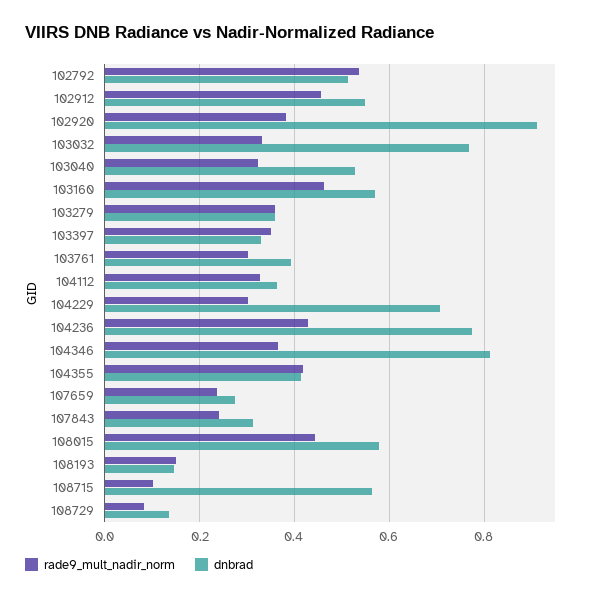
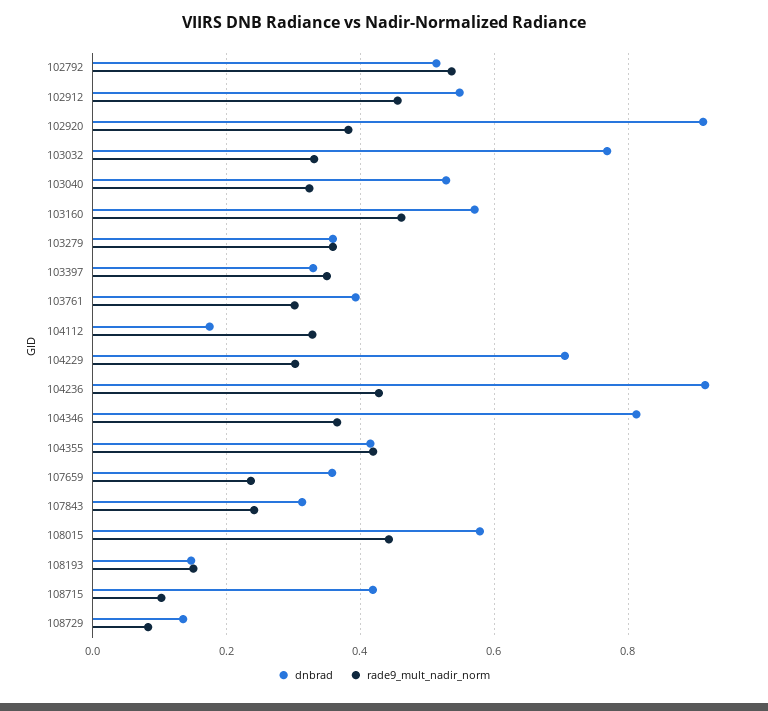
  {
    "rade9_mult_nadir_norm": {
      "102792": 0.54,
      "102912": 0.46,
      "102920": 0.38,
      "103032": 0.34,
      "103040": 0.32,
      "103160": 0.46,
      "103279": 0.36,
      "103397": 0.34,
      "103761": 0.3,
      "104112": 0.32,
      "104229": 0.3,
      "104236": 0.42,
      "104346": 0.36,
      "104355": 0.42,
      "107659": 0.24,
      "107843": 0.24,
      "108015": 0.44,
      "108193": 0.16,
      "108715": 0.1,
      "108729": 0.08
    },
    "dnbrad": {
      "102792": 0.52,
      "102912": 0.54,
      "102920": 0.92,
      "103032": 0.76,
      "103040": 0.52,
      "103160": 0.58,
      "103279": 0.36,
      "103397": 0.32,
      "103761": 0.4,
-     "104112": 0.36,
+     "104112": 0.18,
      "104229": 0.7,
-     "104236": 0.78,
+     "104236": 0.92,
      "104346": 0.82,
      "104355": 0.42,
-     "107659": 0.28,
+     "107659": 0.36,
      "107843": 0.32,
      "108015": 0.58,
      "108193": 0.14,
-     "108715": 0.56,
+     "108715": 0.42,
      "108729": 0.14
    }
  }

